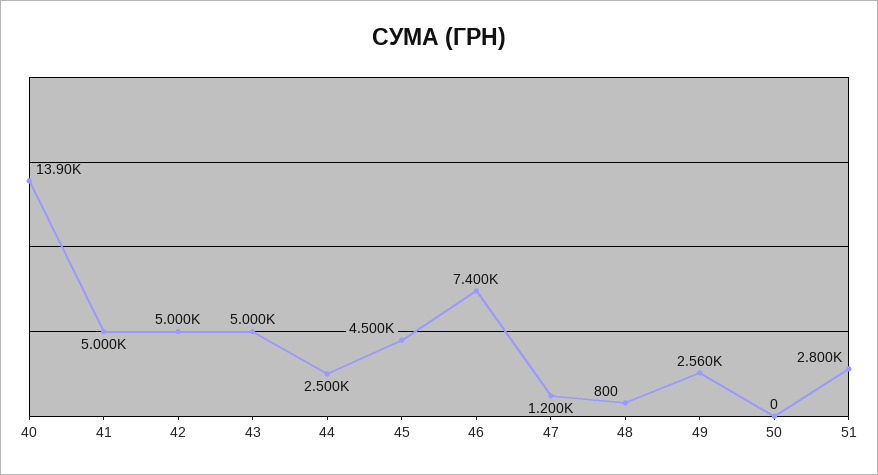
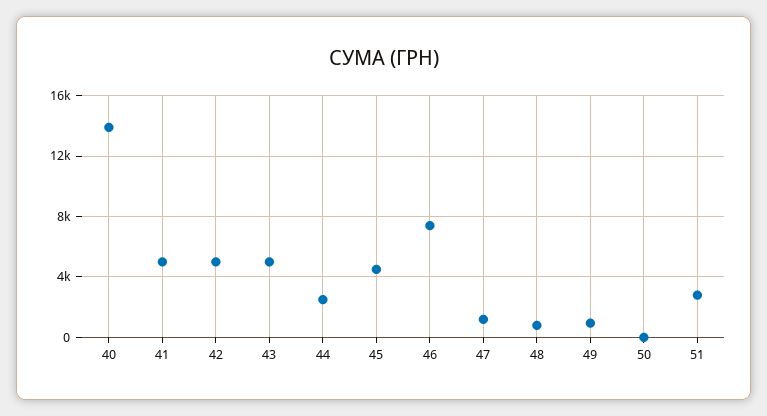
  {
    "40": 13900,
    "41": 5000,
    "42": 5000,
    "43": 5000,
    "44": 2500,
    "45": 4500,
    "46": 7400,
    "47": 1200,
    "48": 800,
-   "49": 2560,
+   "49": 1000,
    "50": 0,
    "51": 2800
  }

